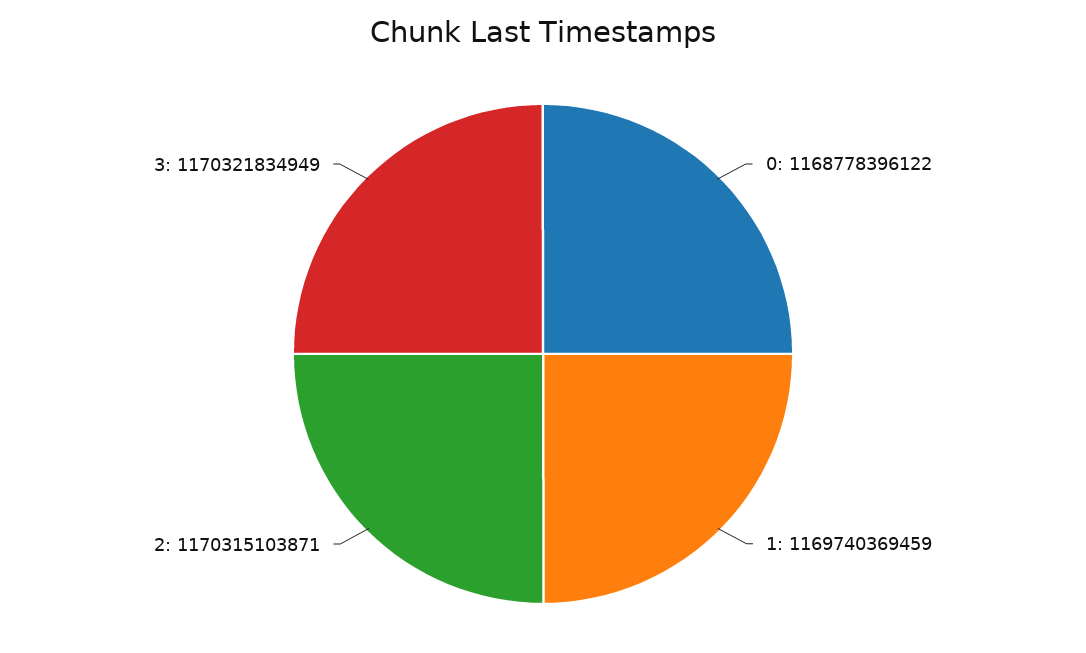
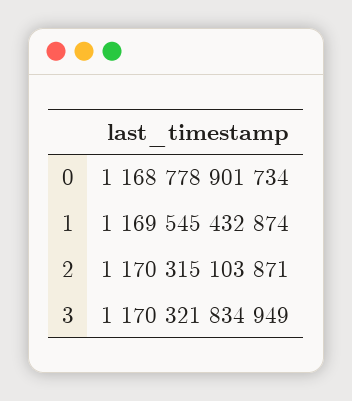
  {
-   "0": 1168778396122,
+   "0": 1168778901734,
-   "1": 1169740369459,
+   "1": 1169545432874,
    "2": 1170315103871,
    "3": 1170321834949
  }

